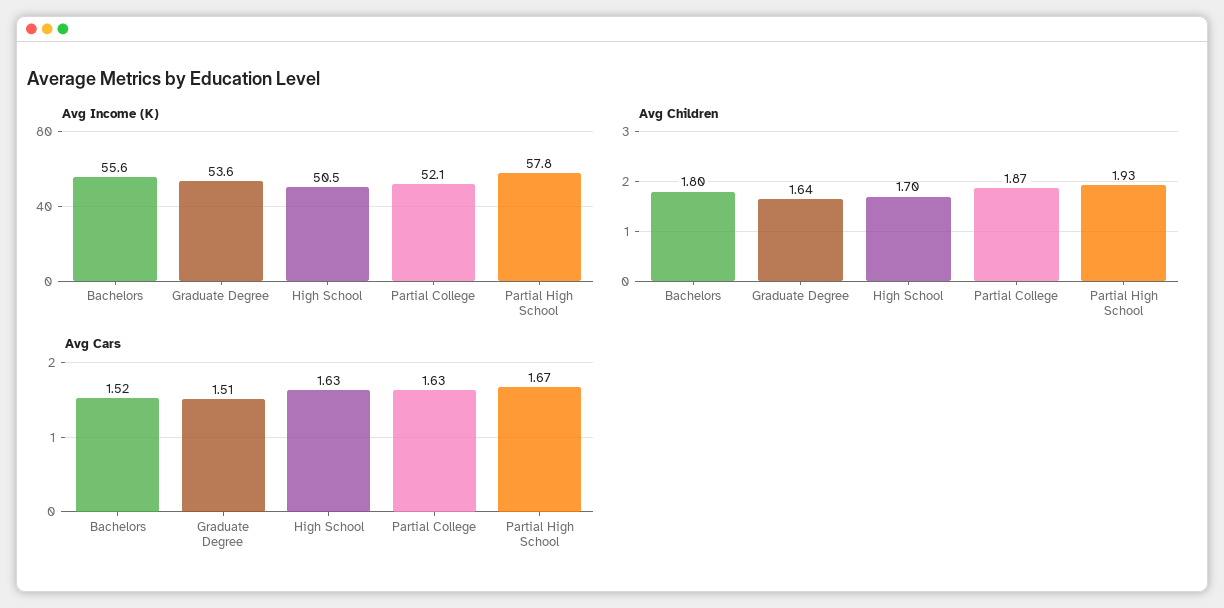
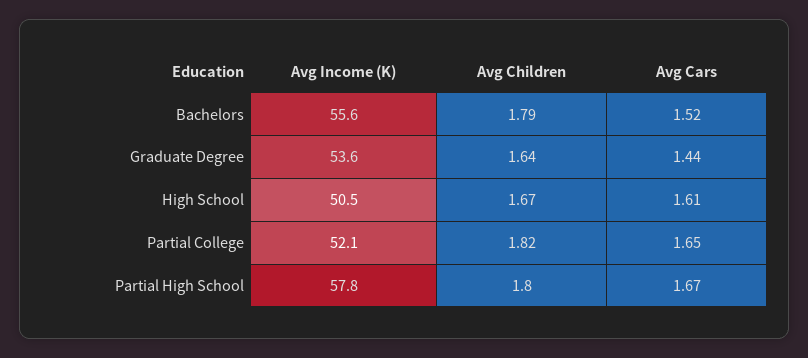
  {
    "Avg Income (K)": {
      "Bachelors": 55.6,
      "Graduate Degree": 53.6,
      "High School": 50.5,
      "Partial College": 52.1,
      "Partial High School": 57.8
    },
    "Avg Children": {
-     "Bachelors": 1.8,
+     "Bachelors": 1.79,
      "Graduate Degree": 1.64,
-     "High School": 1.7,
+     "High School": 1.67,
-     "Partial College": 1.87,
+     "Partial College": 1.82,
-     "Partial High School": 1.93
+     "Partial High School": 1.8
    },
    "Avg Cars": {
      "Bachelors": 1.52,
-     "Graduate Degree": 1.51,
+     "Graduate Degree": 1.44,
-     "High School": 1.63,
+     "High School": 1.61,
-     "Partial College": 1.63,
+     "Partial College": 1.65,
      "Partial High School": 1.67
    }
  }

